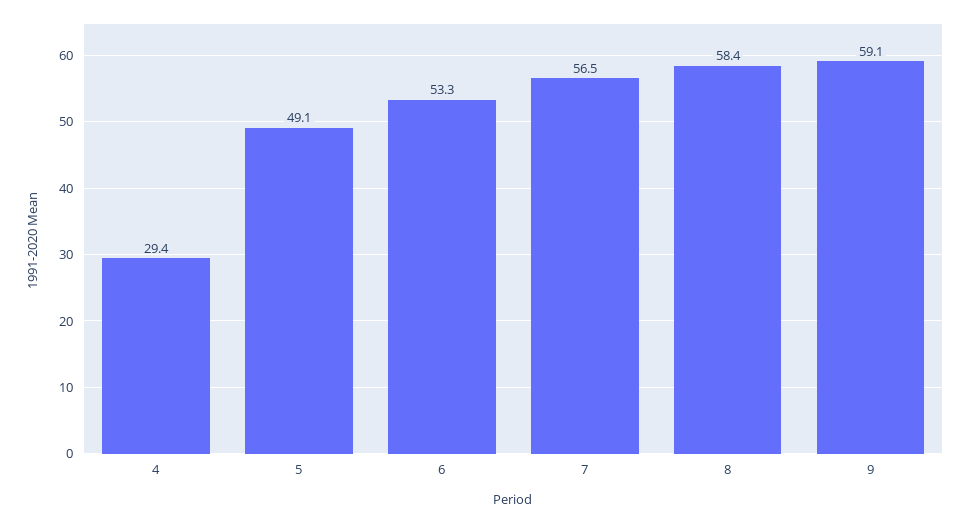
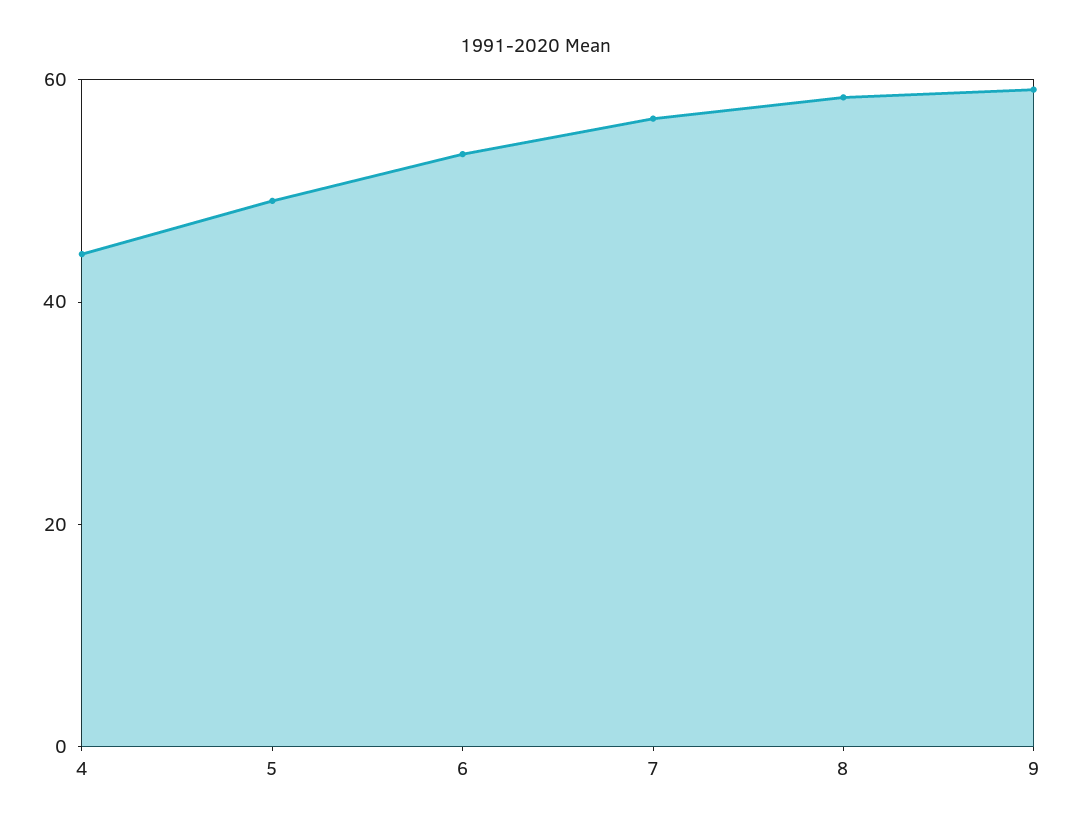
  {
-   "4": 29.4,
+   "4": 45,
    "5": 49.1,
    "6": 53.3,
    "7": 56.5,
    "8": 58.4,
    "9": 59.1
  }

